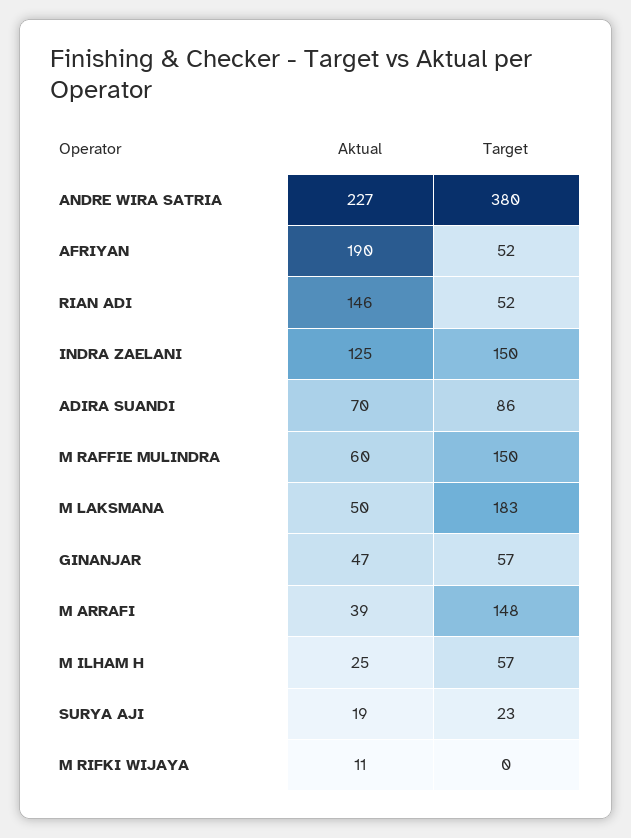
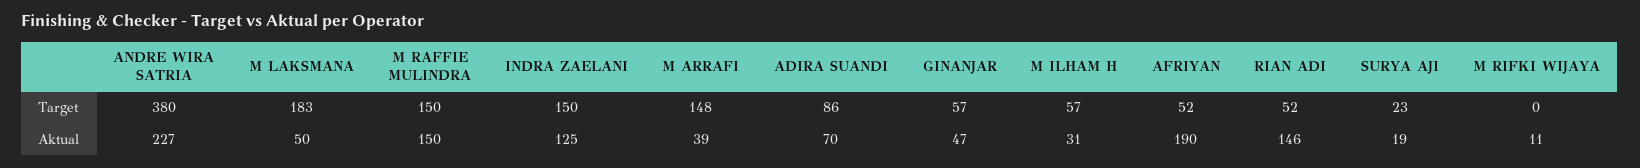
  {
    "Aktual": {
      "ANDRE WIRA SATRIA": 227,
      "AFRIYAN": 190,
      "RIAN ADI": 146,
      "INDRA ZAELANI": 125,
      "ADIRA SUANDI": 70,
-     "M RAFFIE MULINDRA": 60,
+     "M RAFFIE MULINDRA": 150,
      "M LAKSMANA": 50,
      "GINANJAR": 47,
      "M ARRAFI": 39,
-     "M ILHAM H": 25,
+     "M ILHAM H": 31,
      "SURYA AJI": 19,
      "M RIFKI WIJAYA": 11
    },
    "Target": {
      "ANDRE WIRA SATRIA": 380,
      "AFRIYAN": 52,
      "RIAN ADI": 52,
      "INDRA ZAELANI": 150,
      "ADIRA SUANDI": 86,
      "M RAFFIE MULINDRA": 150,
      "M LAKSMANA": 183,
      "GINANJAR": 57,
      "M ARRAFI": 148,
      "M ILHAM H": 57,
      "SURYA AJI": 23,
      "M RIFKI WIJAYA": 0
    }
  }

